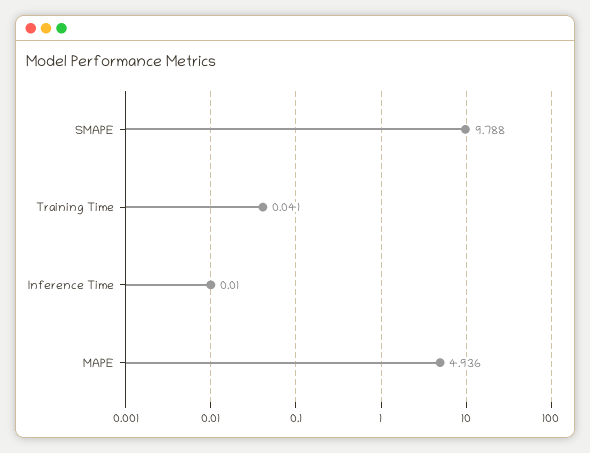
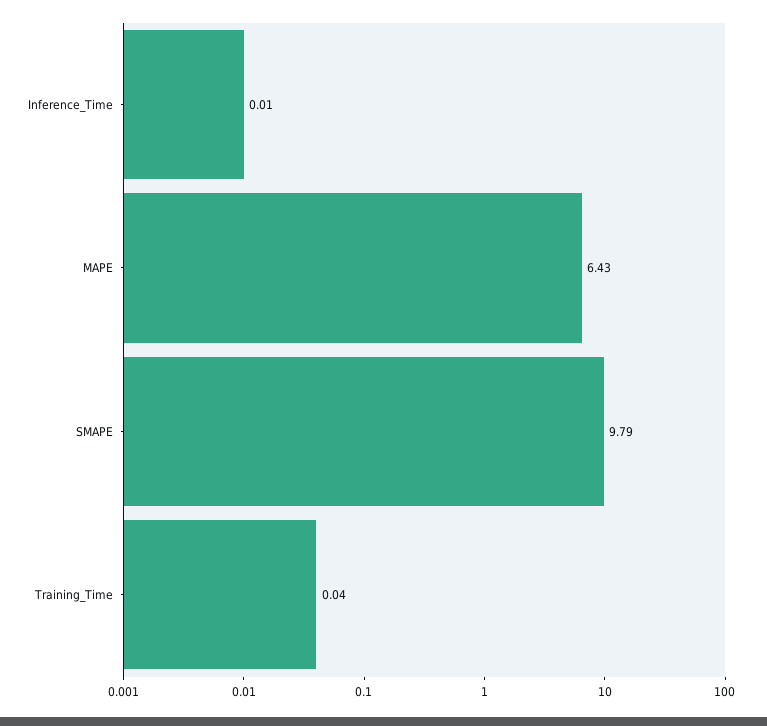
  {
    "SMAPE": 9.788,
    "Training Time": 0.041,
    "Inference Time": 0.01,
-   "MAPE": 4.936
+   "MAPE": 6.43
  }

